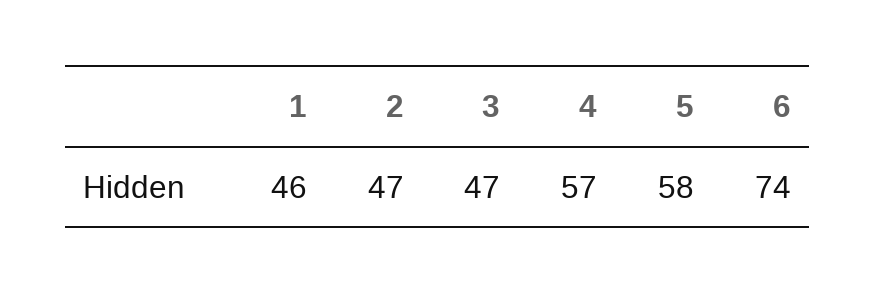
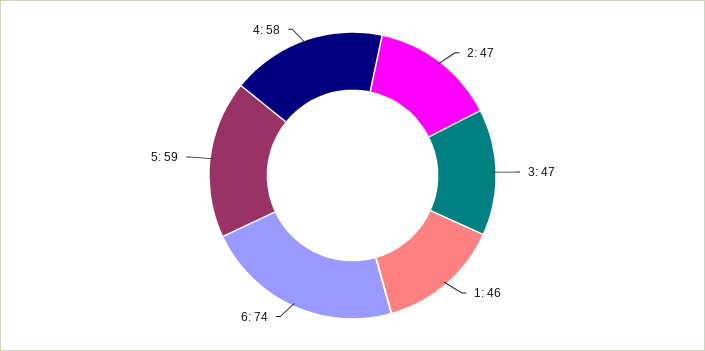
  {
    "1": 46,
    "2": 47,
    "3": 47,
-   "4": 57,
+   "4": 58,
-   "5": 58,
+   "5": 59,
    "6": 74
  }

